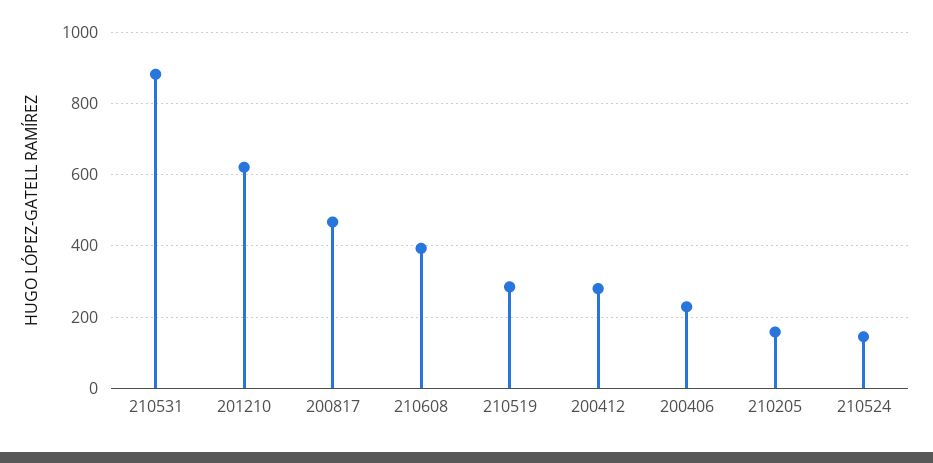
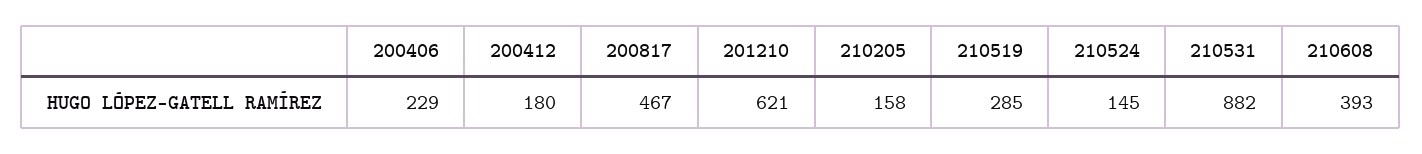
  {
    "210531": 882,
    "201210": 621,
    "200817": 467,
    "210608": 393,
    "210519": 285,
-   "200412": 280,
+   "200412": 180,
    "200406": 229,
    "210205": 158,
    "210524": 145
  }

